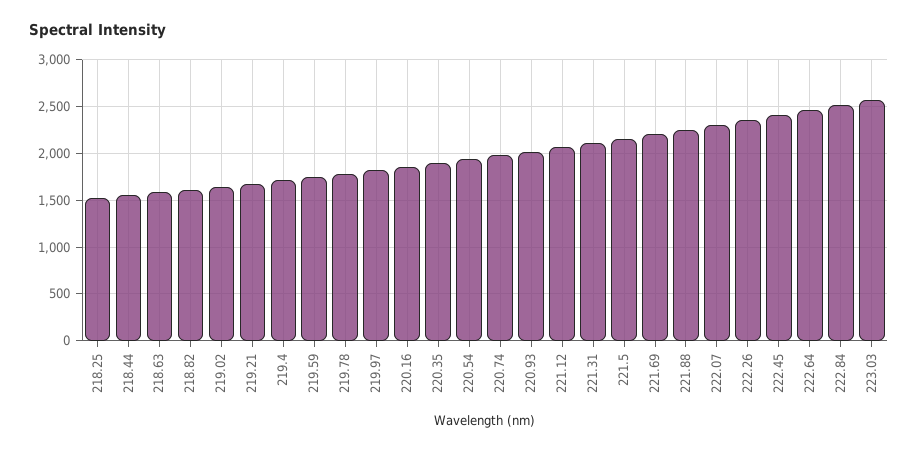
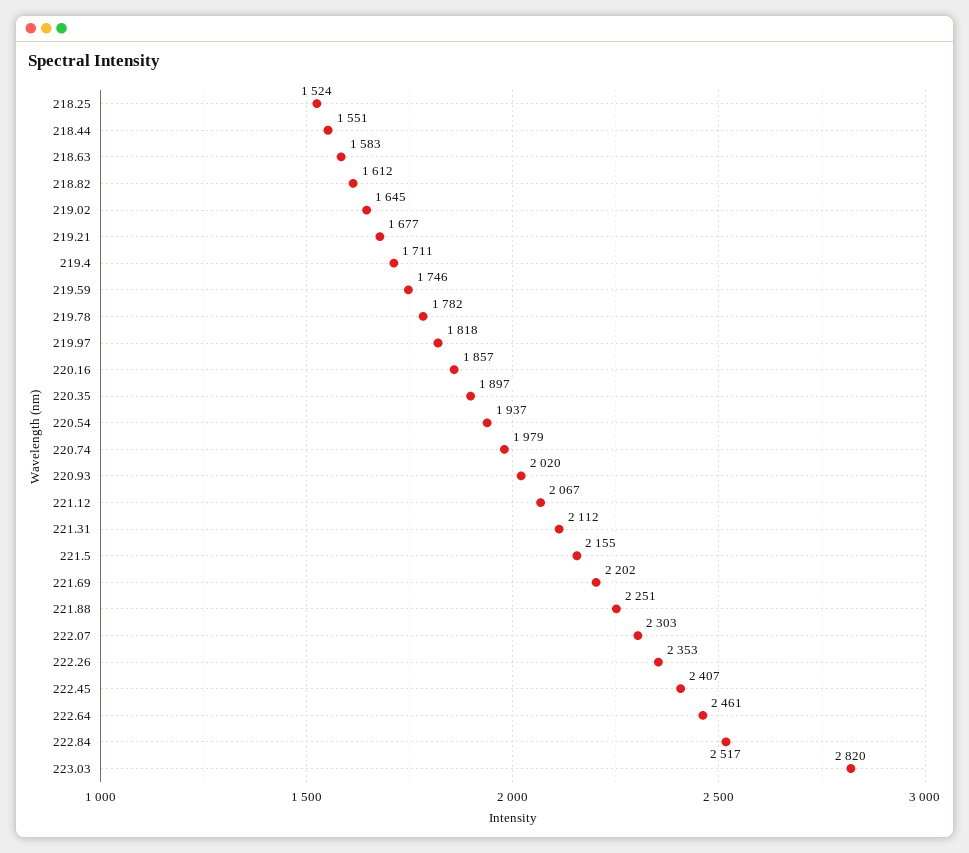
  {
    "218.25": 1524,
    "218.44": 1551,
    "218.63": 1583,
    "218.82": 1612,
    "219.02": 1645,
    "219.21": 1677,
    "219.4": 1711,
    "219.59": 1746,
    "219.78": 1782,
    "219.97": 1818,
    "220.16": 1857,
    "220.35": 1897,
    "220.54": 1937,
    "220.74": 1979,
    "220.93": 2020,
    "221.12": 2067,
    "221.31": 2112,
    "221.5": 2155,
    "221.69": 2202,
    "221.88": 2251,
    "222.07": 2303,
    "222.26": 2353,
    "222.45": 2407,
    "222.64": 2461,
    "222.84": 2517,
-   "223.03": 2600
+   "223.03": 2820
  }

